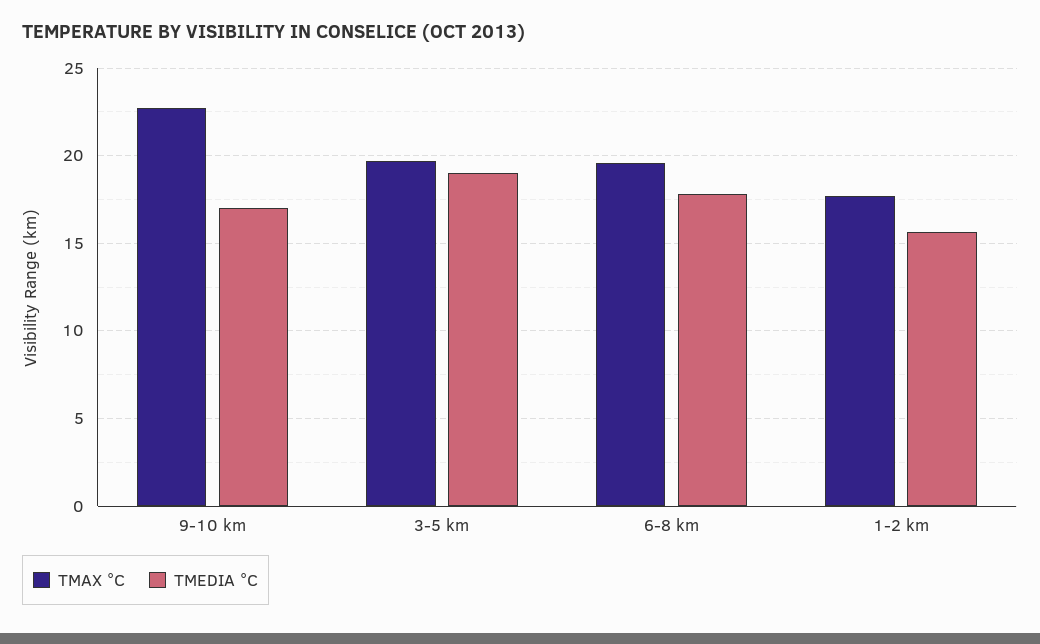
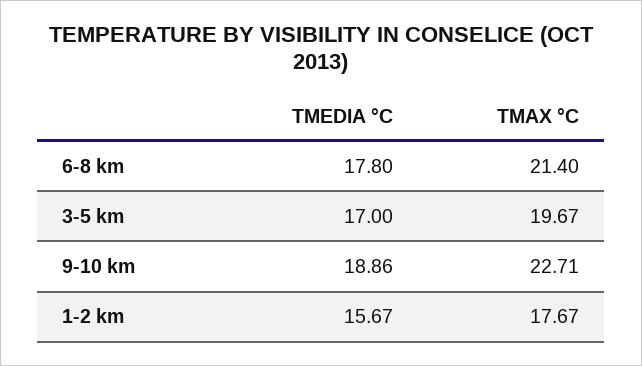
  {
    "TMAX °C": {
      "9-10 km": 22.71,
      "3-5 km": 19.67,
-     "6-8 km": 19.5,
+     "6-8 km": 21.4,
      "1-2 km": 17.67
    },
    "TMEDIA °C": {
-     "9-10 km": 17,
+     "9-10 km": 18.86,
-     "3-5 km": 19,
+     "3-5 km": 17,
      "6-8 km": 17.8,
      "1-2 km": 15.67
    }
  }

